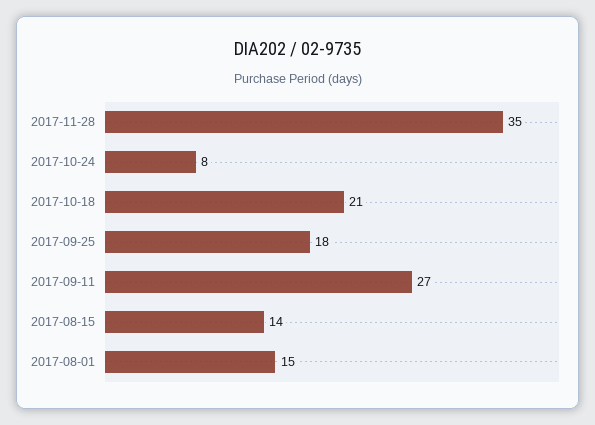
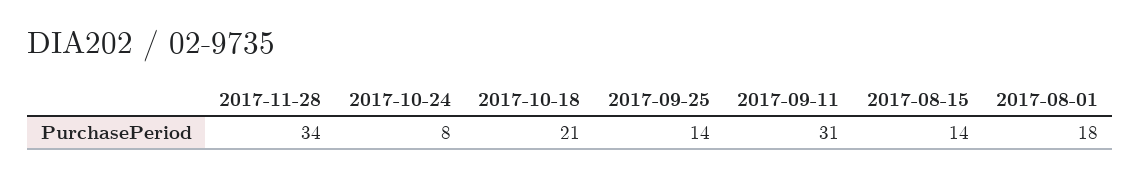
  {
-   "2017-11-28": 35,
+   "2017-11-28": 34,
    "2017-10-24": 8,
    "2017-10-18": 21,
-   "2017-09-25": 18,
+   "2017-09-25": 14,
-   "2017-09-11": 27,
+   "2017-09-11": 31,
    "2017-08-15": 14,
-   "2017-08-01": 15
+   "2017-08-01": 18
  }

